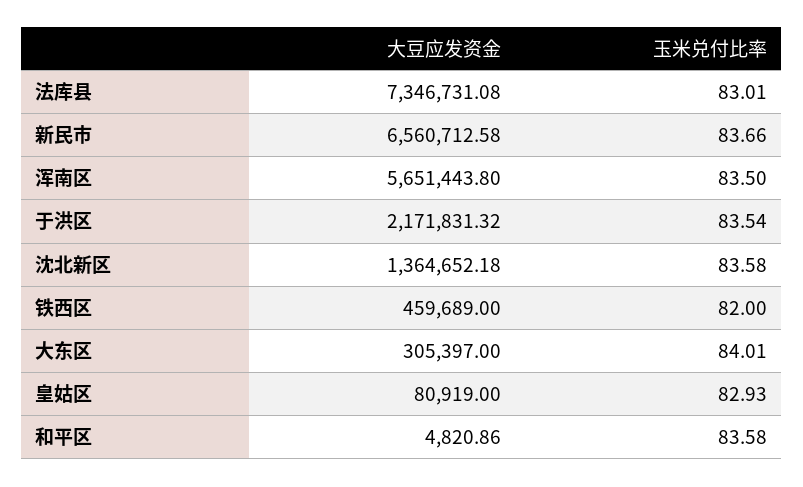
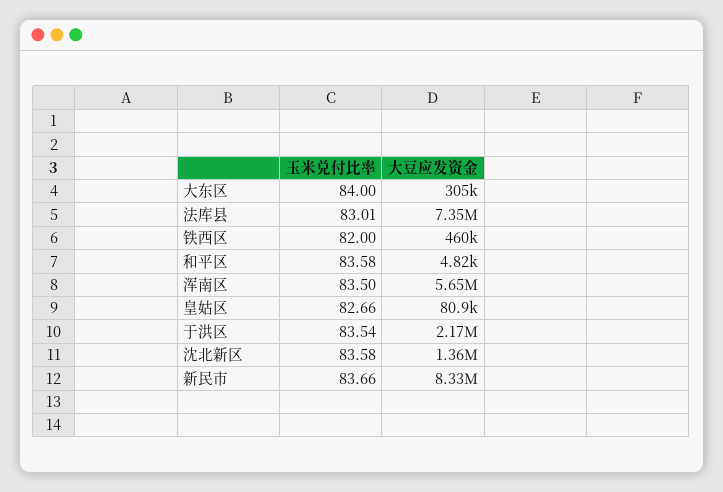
  {
    "大豆应发资金": {
      "法库县": 7346731.08,
-     "新民市": 6560712.58,
+     "新民市": 8330000,
      "浑南区": 5651443.8,
      "于洪区": 2171831.32,
      "沈北新区": 1364652.18,
      "铁西区": 459689,
      "大东区": 305397,
      "皇姑区": 80919,
      "和平区": 4820.86
    },
    "玉米兑付比率": {
      "法库县": 83.01,
      "新民市": 83.66,
      "浑南区": 83.5,
      "于洪区": 83.54,
      "沈北新区": 83.58,
      "铁西区": 82,
-     "大东区": 84.01,
+     "大东区": 84,
-     "皇姑区": 82.93,
+     "皇姑区": 82.66,
      "和平区": 83.58
    }
  }

